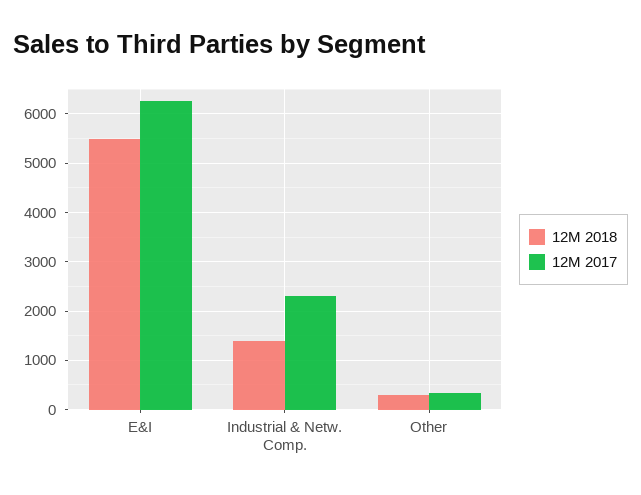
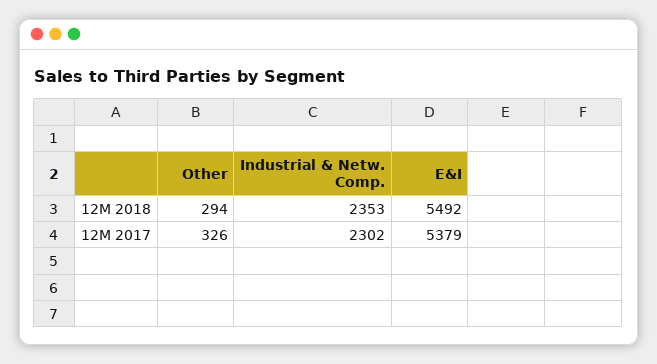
  {
    "12M 2018": {
      "E&I": 5492,
-     "Industrial & Netw. Comp.": 1400,
+     "Industrial & Netw. Comp.": 2353,
      "Other": 294
    },
    "12M 2017": {
-     "E&I": 6200,
+     "E&I": 5379,
      "Industrial & Netw. Comp.": 2302,
      "Other": 326
    }
  }

